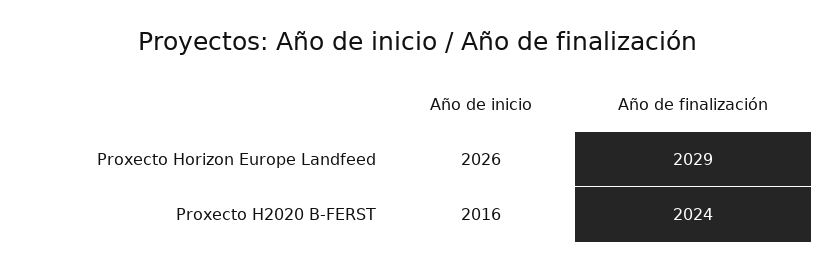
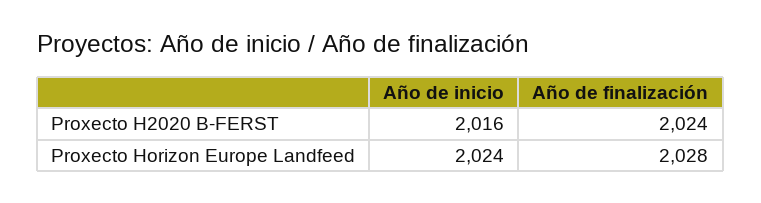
  {
    "Año de inicio": {
-     "Proxecto Horizon Europe Landfeed": 2026,
+     "Proxecto Horizon Europe Landfeed": 2024,
      "Proxecto H2020 B-FERST": 2016
    },
    "Año de finalización": {
-     "Proxecto Horizon Europe Landfeed": 2029,
+     "Proxecto Horizon Europe Landfeed": 2028,
      "Proxecto H2020 B-FERST": 2024
    }
  }

